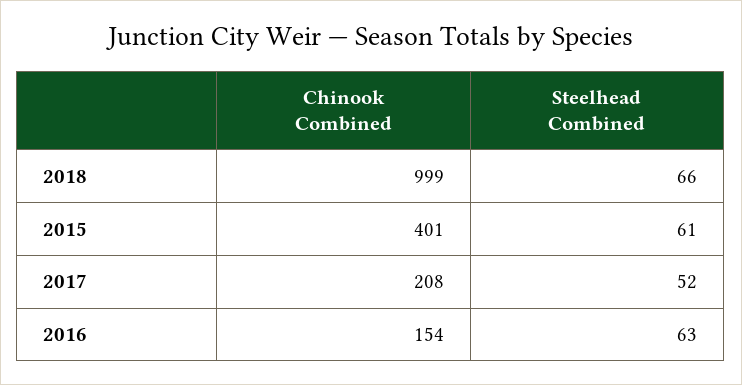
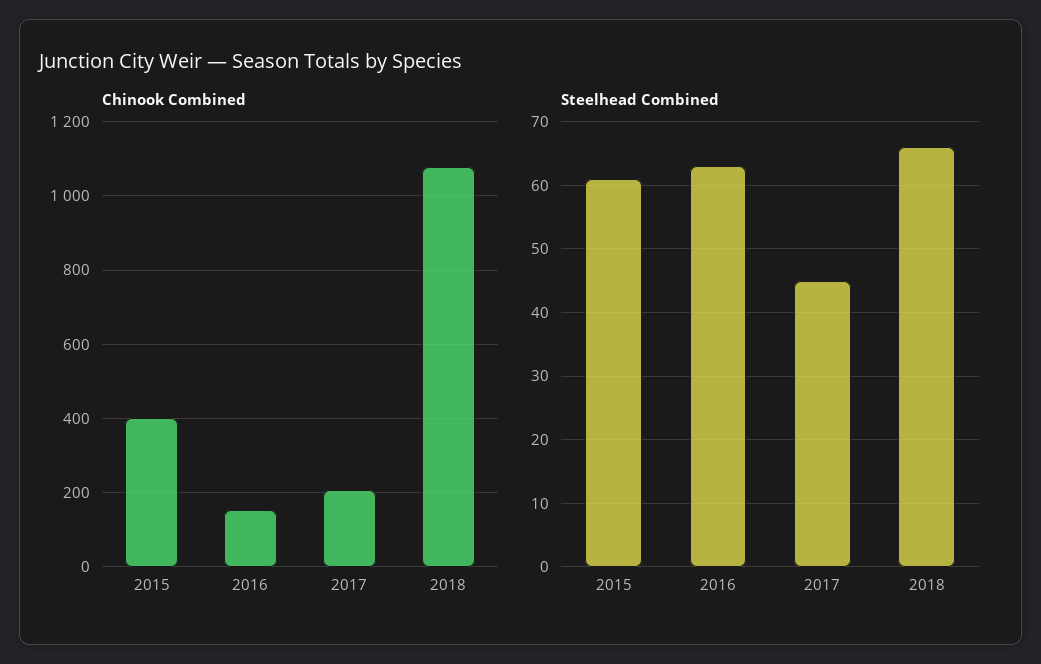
  {
    "Chinook Combined": {
-     "2018": 999,
+     "2018": 1080,
      "2015": 401,
      "2017": 208,
      "2016": 154
    },
    "Steelhead Combined": {
      "2018": 66,
      "2015": 61,
-     "2017": 52,
+     "2017": 45,
      "2016": 63
    }
  }

